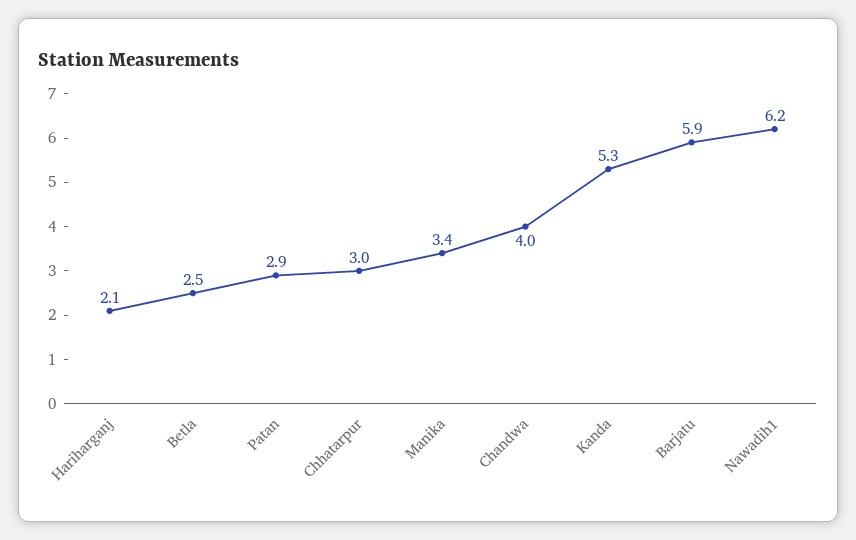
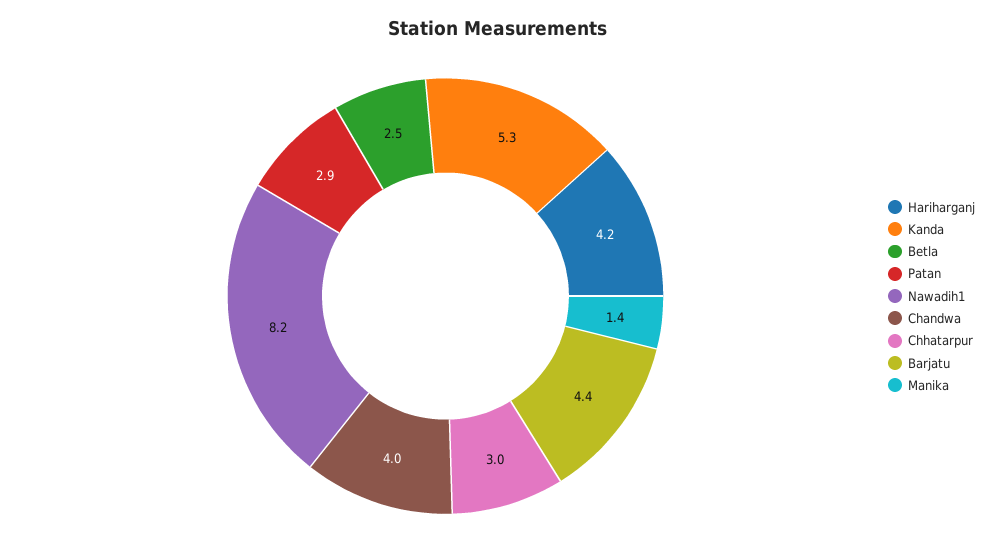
  {
-   "Hariharganj": 2.1,
+   "Hariharganj": 4.2,
    "Betla": 2.5,
    "Patan": 2.9,
    "Chhatarpur": 3,
-   "Manika": 3.4,
+   "Manika": 1.4,
    "Chandwa": 4,
    "Kanda": 5.3,
-   "Barjatu": 5.9,
+   "Barjatu": 4.4,
-   "Nawadih1": 6.2
+   "Nawadih1": 8.2
  }

